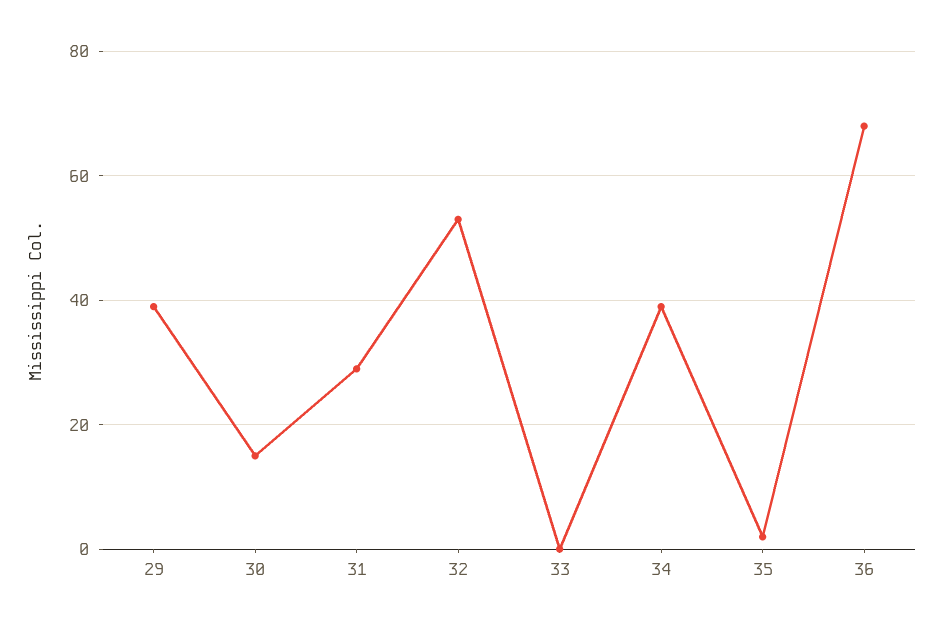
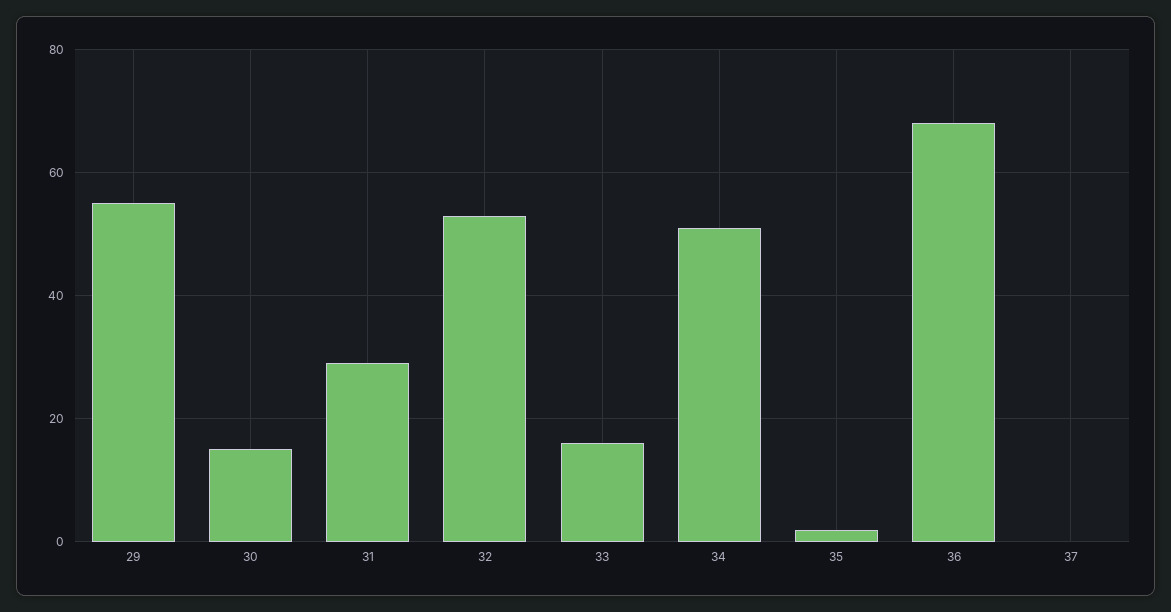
  {
-   "29": 40,
+   "29": 55,
    "30": 15,
    "31": 30,
    "32": 55,
-   "33": 0,
+   "33": 15,
-   "34": 40,
+   "34": 50,
    "35": 0,
-   "36": 70
+   "36": 70,
+   "37": 0
  }

